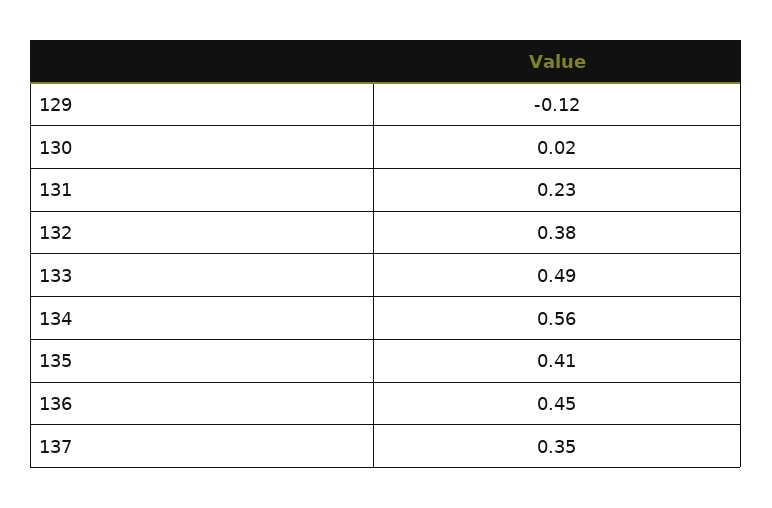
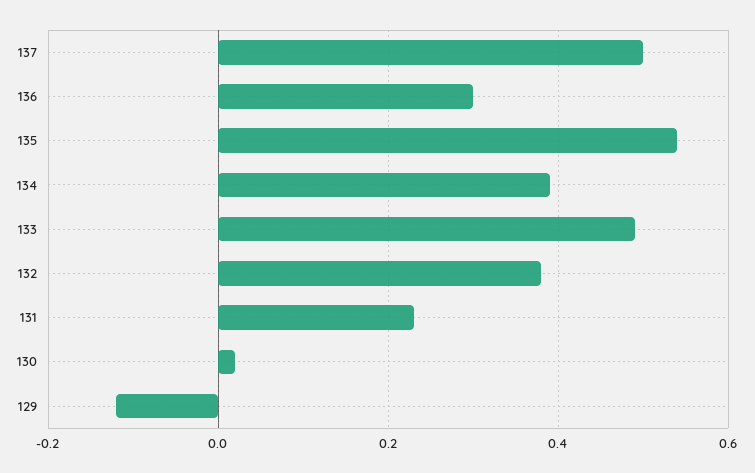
  {
    "129": -0.12,
    "130": 0.02,
    "131": 0.23,
    "132": 0.38,
    "133": 0.49,
-   "134": 0.56,
+   "134": 0.4,
-   "135": 0.41,
+   "135": 0.55,
-   "136": 0.45,
+   "136": 0.3,
-   "137": 0.35
+   "137": 0.5
  }

